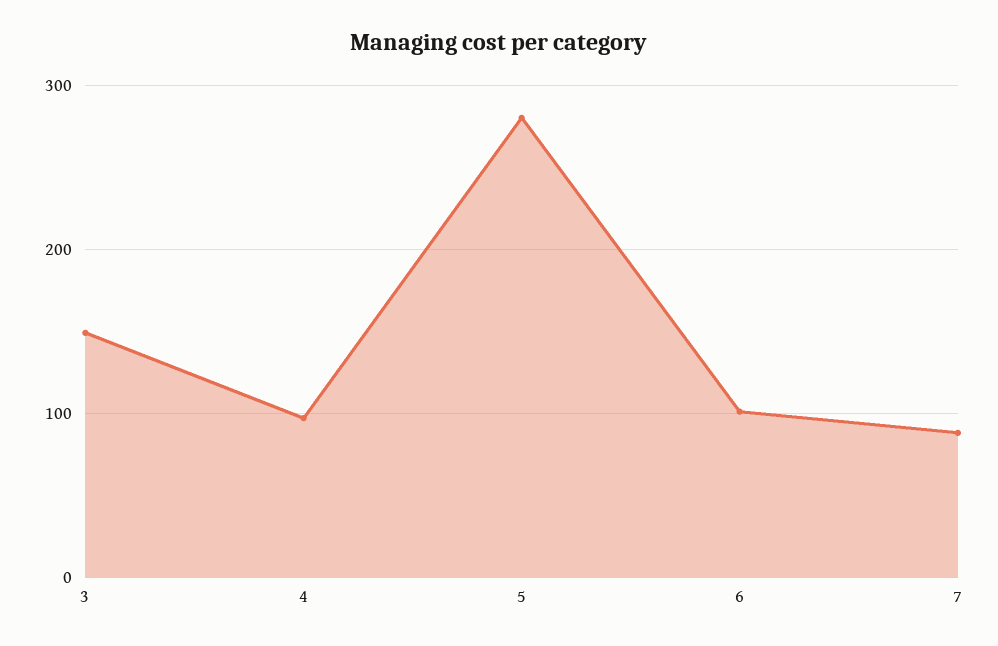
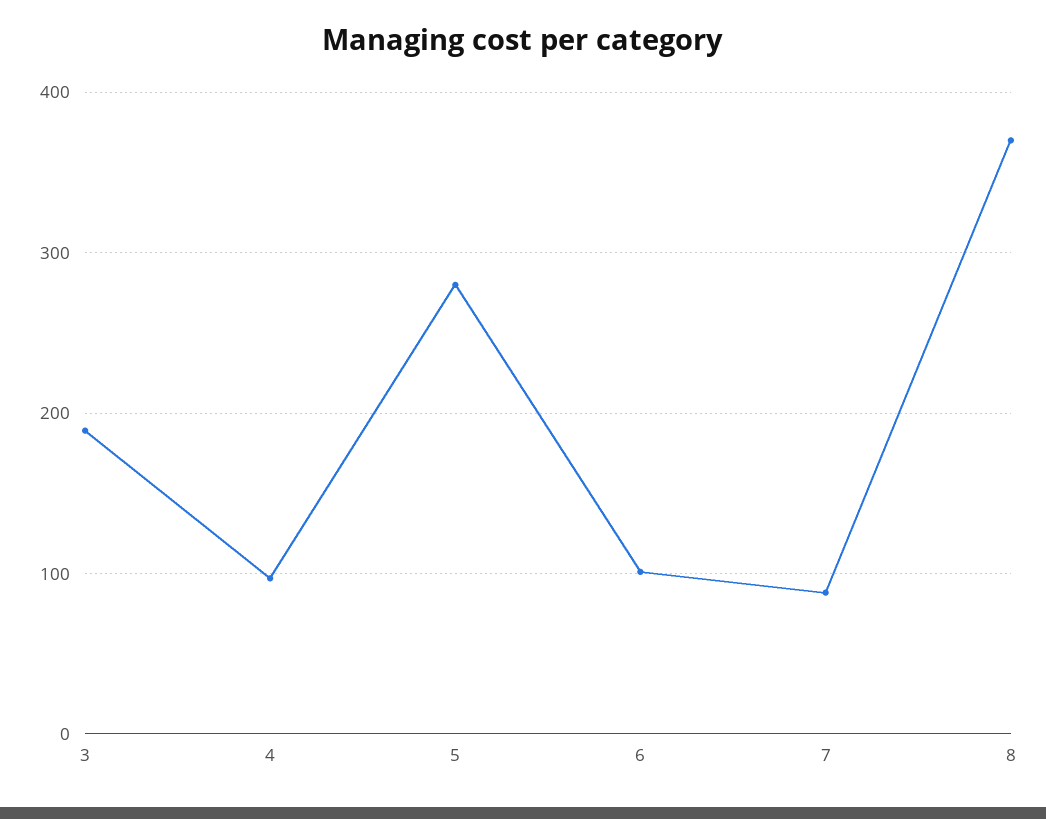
  {
-   "3": 150,
+   "3": 190,
    "4": 100,
    "5": 280,
    "6": 100,
-   "7": 90
+   "7": 90,
+   "8": 370
  }

